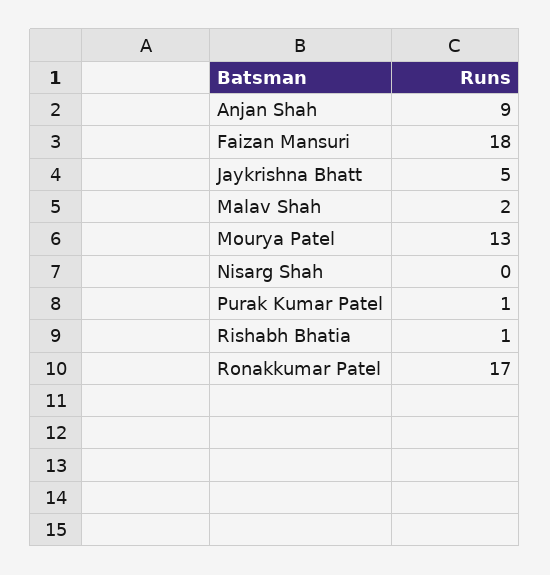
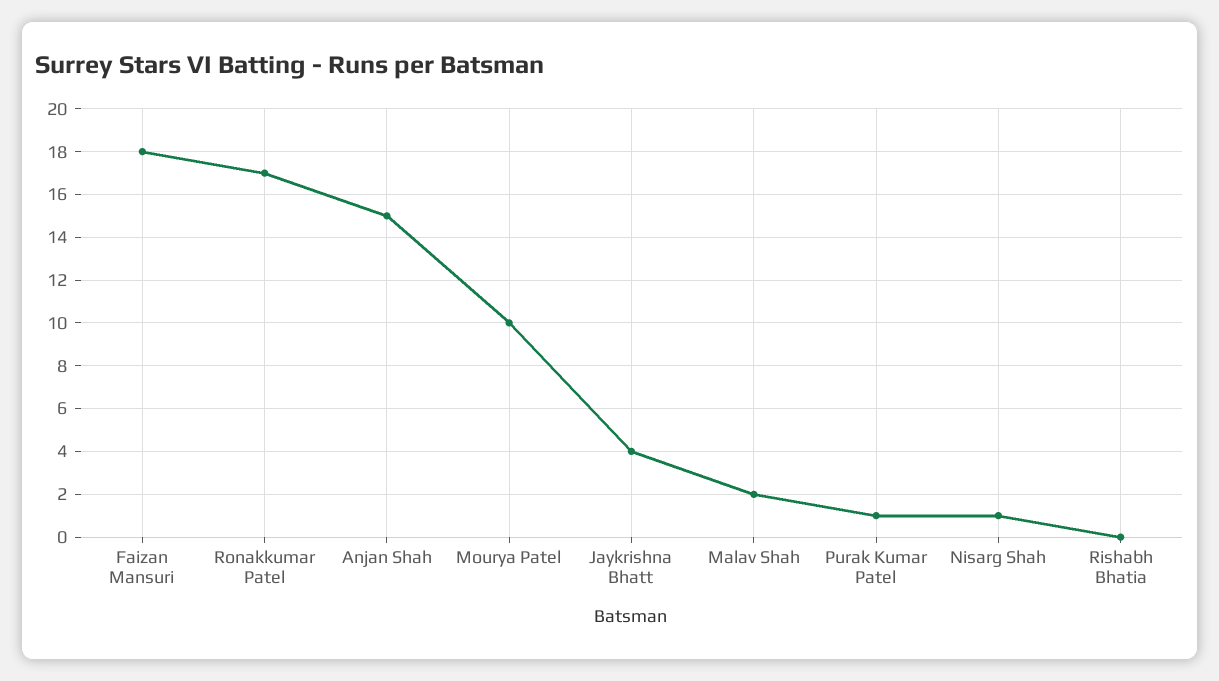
  {
-   "Anjan Shah": 9,
+   "Anjan Shah": 15,
    "Faizan Mansuri": 18,
-   "Jaykrishna Bhatt": 5,
+   "Jaykrishna Bhatt": 4,
    "Malav Shah": 2,
-   "Mourya Patel": 13,
+   "Mourya Patel": 10,
-   "Nisarg Shah": 0,
+   "Nisarg Shah": 1,
    "Purak Kumar Patel": 1,
-   "Rishabh Bhatia": 1,
+   "Rishabh Bhatia": 0,
    "Ronakkumar Patel": 17
  }

